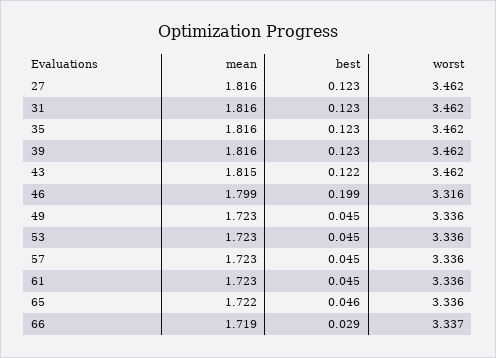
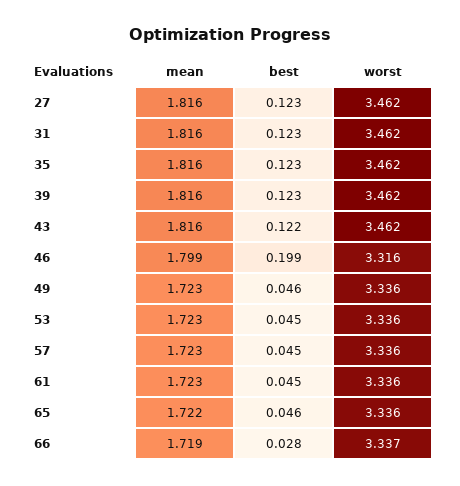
  {
    "mean": {
      "27": 1.816,
      "31": 1.816,
      "35": 1.816,
      "39": 1.816,
-     "43": 1.815,
+     "43": 1.816,
      "46": 1.799,
      "49": 1.723,
      "53": 1.723,
      "57": 1.723,
      "61": 1.723,
      "65": 1.722,
      "66": 1.719
    },
    "best": {
      "27": 0.123,
      "31": 0.123,
      "35": 0.123,
      "39": 0.123,
      "43": 0.122,
      "46": 0.199,
-     "49": 0.045,
+     "49": 0.046,
      "53": 0.045,
      "57": 0.045,
      "61": 0.045,
      "65": 0.046,
-     "66": 0.029
+     "66": 0.028
    },
    "worst": {
      "27": 3.462,
      "31": 3.462,
      "35": 3.462,
      "39": 3.462,
      "43": 3.462,
      "46": 3.316,
      "49": 3.336,
      "53": 3.336,
      "57": 3.336,
      "61": 3.336,
      "65": 3.336,
      "66": 3.337
    }
  }

